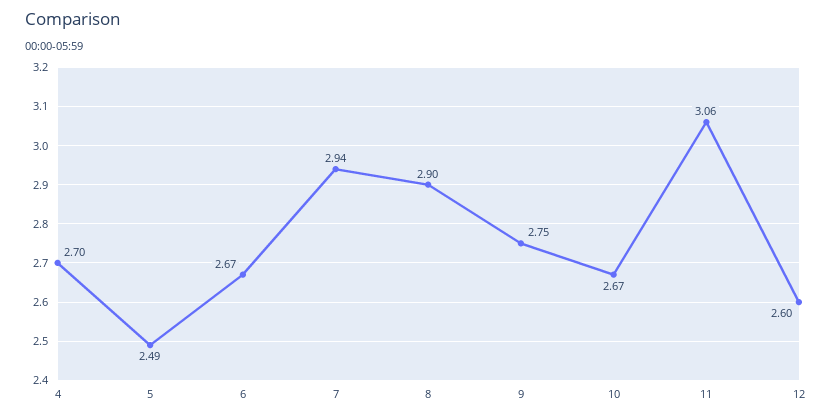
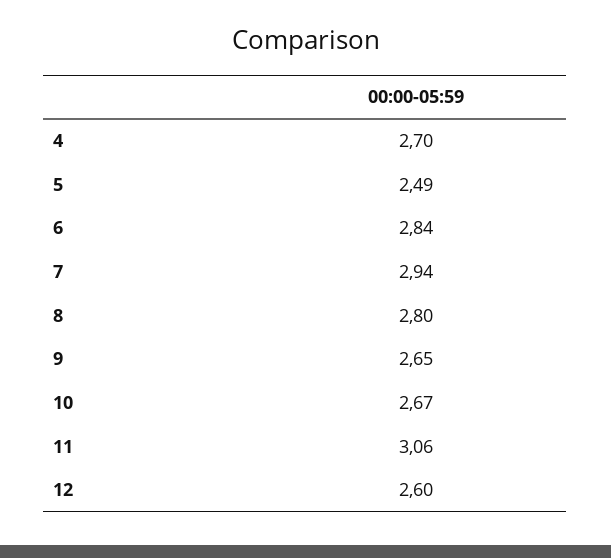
  {
    "4": 2.7,
    "5": 2.49,
-   "6": 2.67,
+   "6": 2.84,
    "7": 2.94,
-   "8": 2.9,
+   "8": 2.8,
-   "9": 2.75,
+   "9": 2.65,
    "10": 2.67,
    "11": 3.06,
    "12": 2.6
  }

